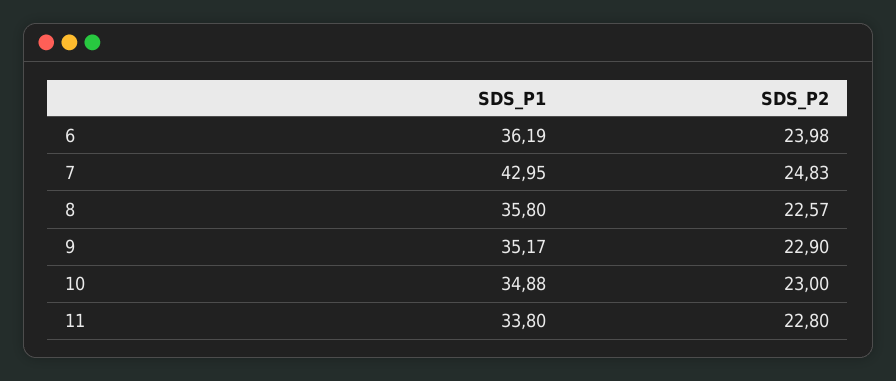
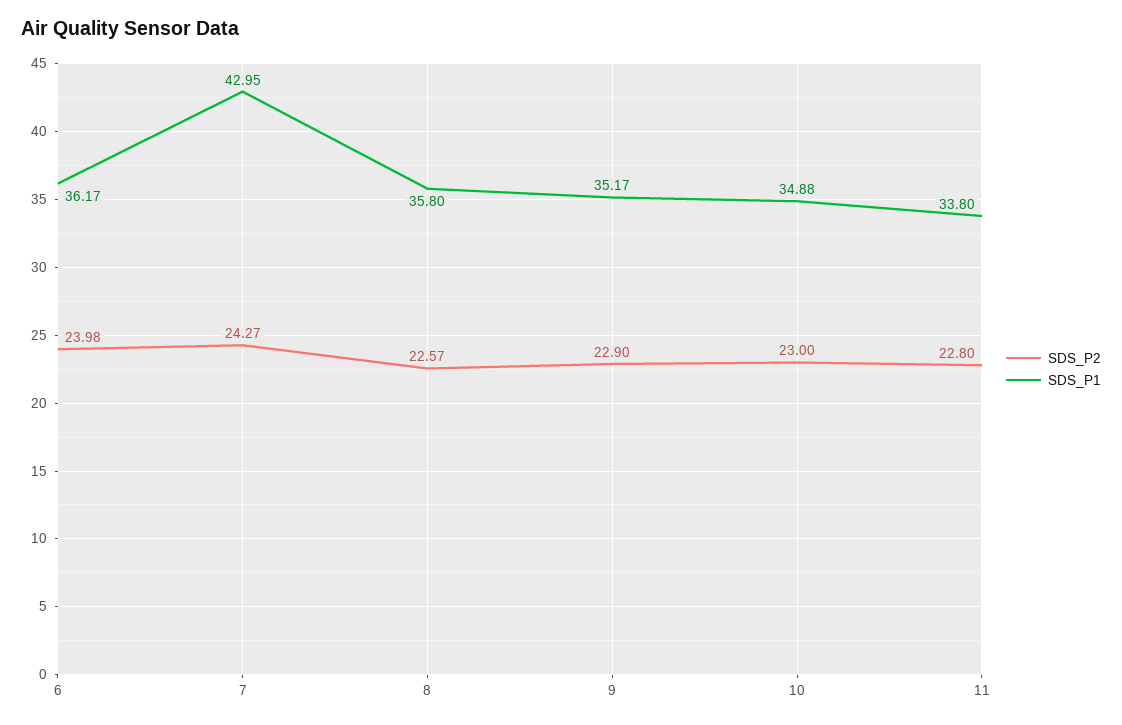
  {
    "SDS_P1": {
-     "6": 36.19,
+     "6": 36.17,
      "7": 42.95,
      "8": 35.8,
      "9": 35.17,
      "10": 34.88,
      "11": 33.8
    },
    "SDS_P2": {
      "6": 23.98,
-     "7": 24.83,
+     "7": 24.27,
      "8": 22.57,
      "9": 22.9,
      "10": 23,
      "11": 22.8
    }
  }

